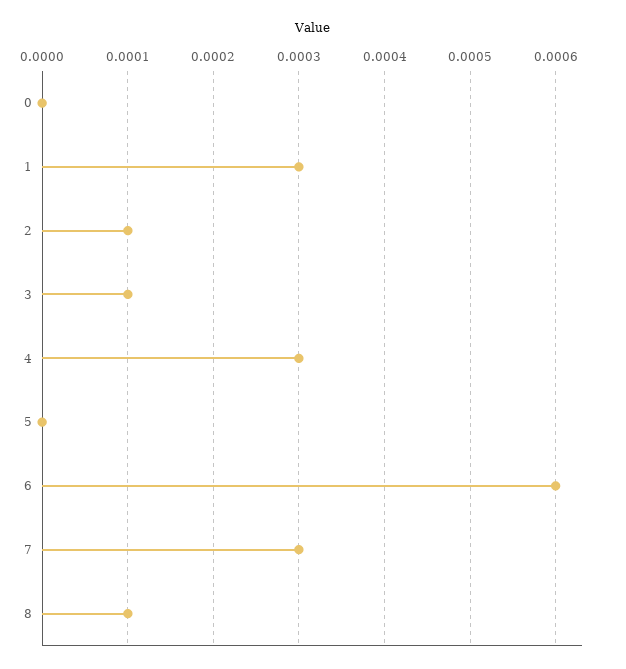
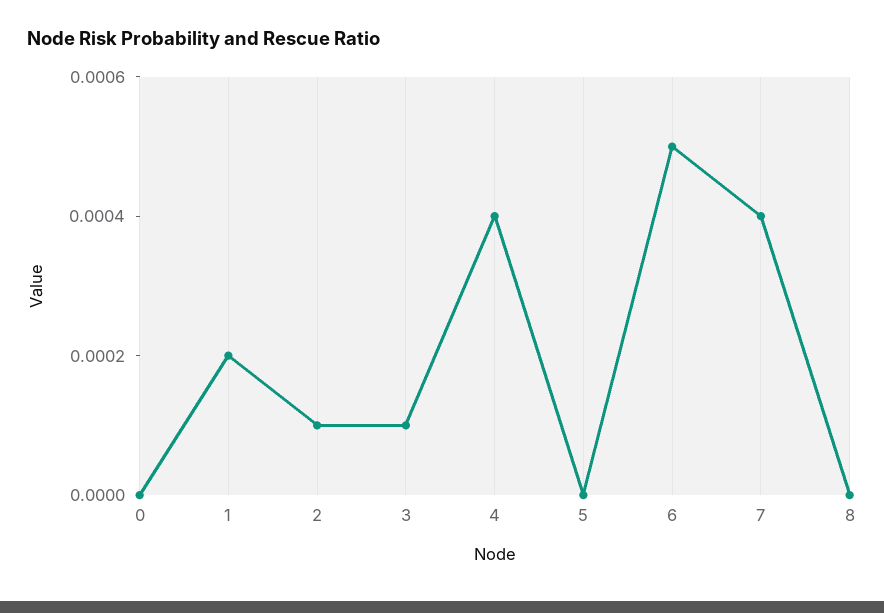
  {
    "0": 0,
-   "1": 0.0003,
+   "1": 0.0002,
    "2": 0.0001,
    "3": 0.0001,
-   "4": 0.0003,
+   "4": 0.0004,
    "5": 0,
-   "6": 0.0006,
+   "6": 0.0005,
-   "7": 0.0003,
+   "7": 0.0004,
-   "8": 0.0001
+   "8": 0
  }

